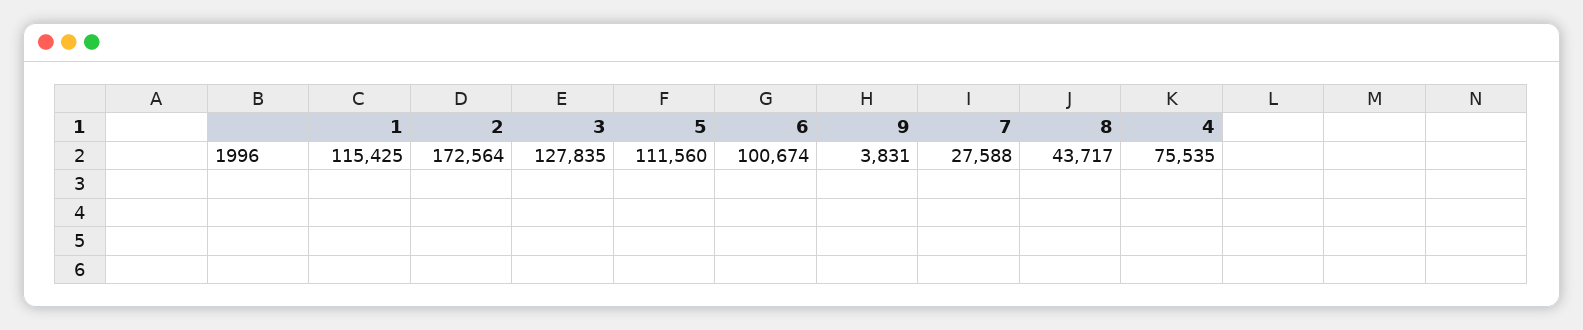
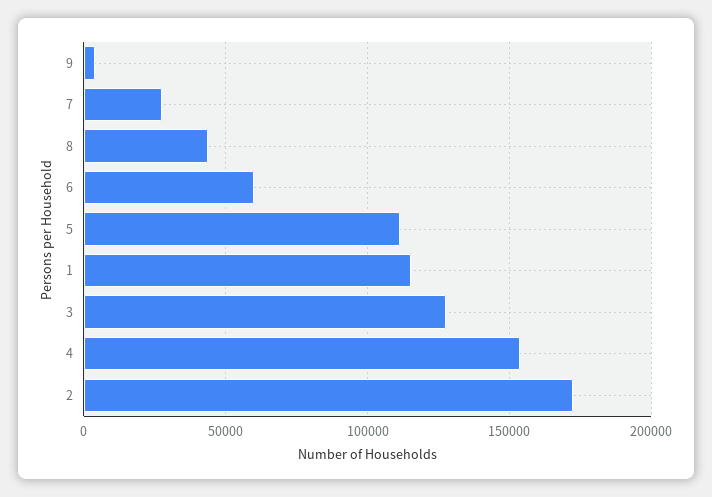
  {
    "1": 115425,
    "2": 172564,
    "3": 127835,
    "5": 111560,
-   "6": 100674,
+   "6": 60000,
    "9": 3831,
    "7": 27588,
    "8": 43717,
-   "4": 75535
+   "4": 155000
  }

